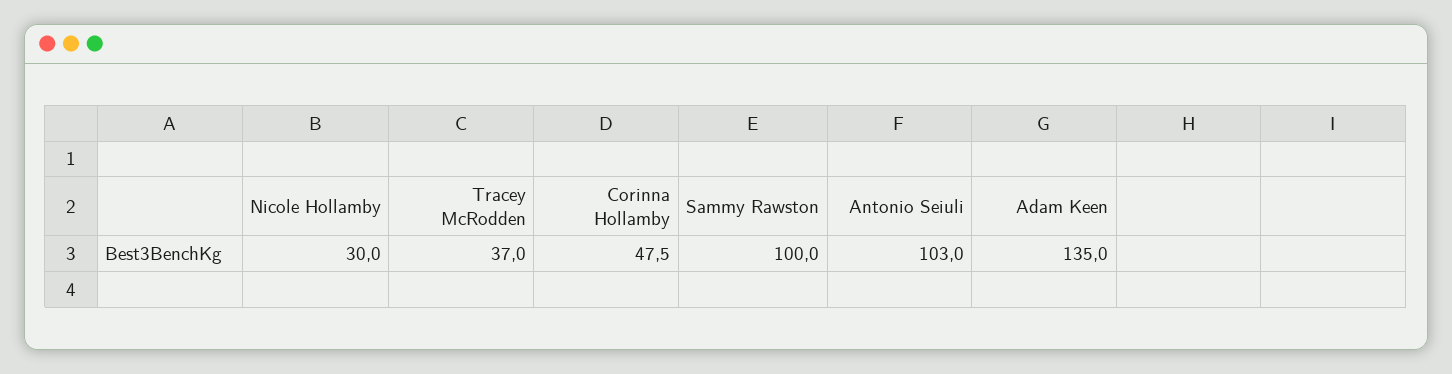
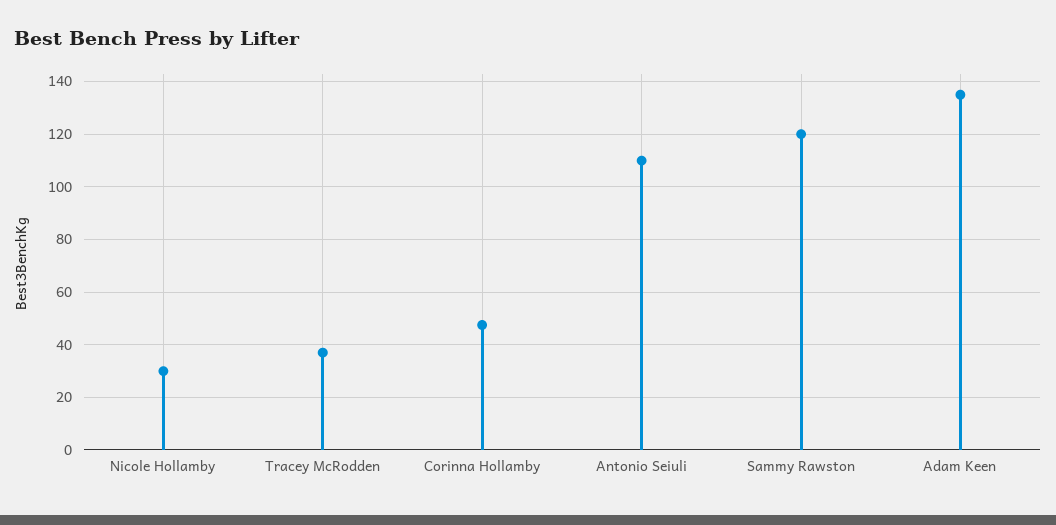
  {
    "Nicole Hollamby": 30,
    "Tracey McRodden": 37,
    "Corinna Hollamby": 47.5,
-   "Sammy Rawston": 100,
+   "Sammy Rawston": 120,
-   "Antonio Seiuli": 103,
+   "Antonio Seiuli": 110,
    "Adam Keen": 135
  }

